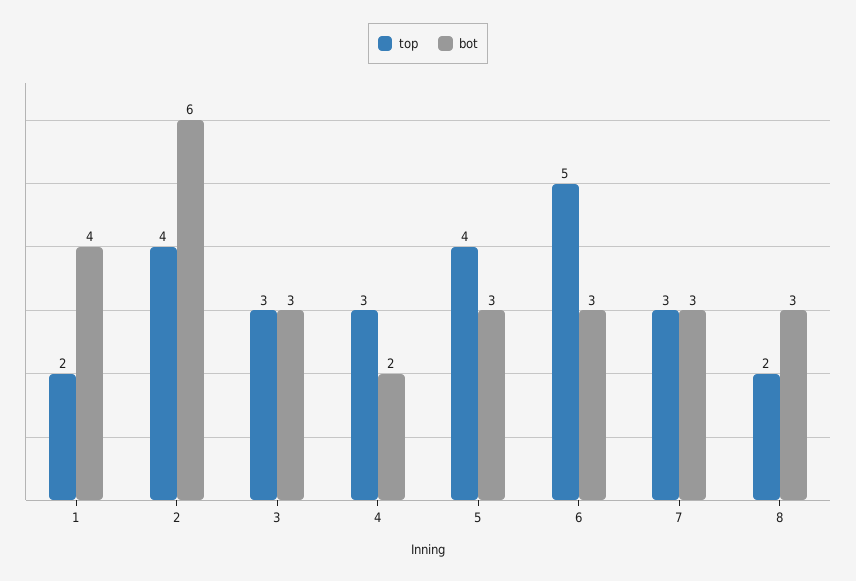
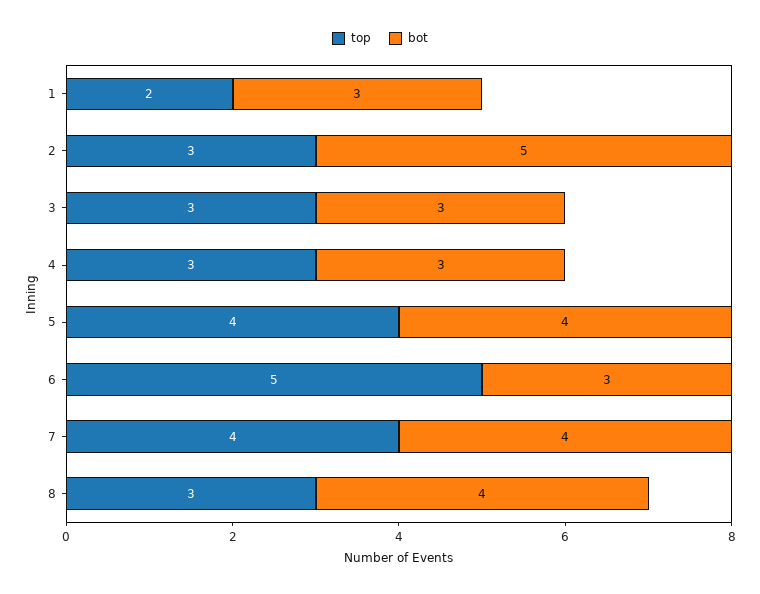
  {
    "top": {
      "1": 2,
-     "2": 4,
+     "2": 3,
      "3": 3,
      "4": 3,
      "5": 4,
      "6": 5,
-     "7": 3,
+     "7": 4,
-     "8": 2
+     "8": 3
    },
    "bot": {
-     "1": 4,
+     "1": 3,
-     "2": 6,
+     "2": 5,
      "3": 3,
-     "4": 2,
+     "4": 3,
-     "5": 3,
+     "5": 4,
      "6": 3,
-     "7": 3,
+     "7": 4,
-     "8": 3
+     "8": 4
    }
  }

